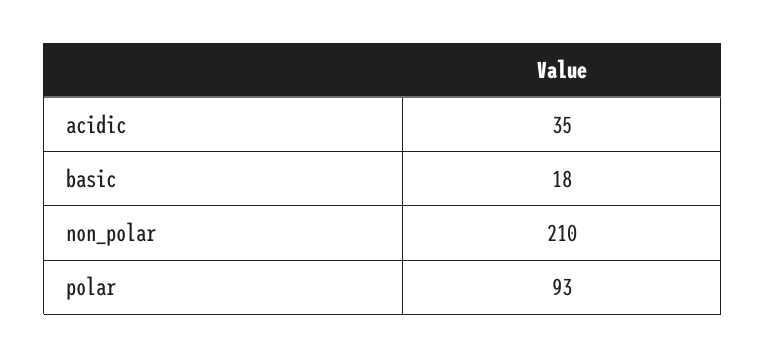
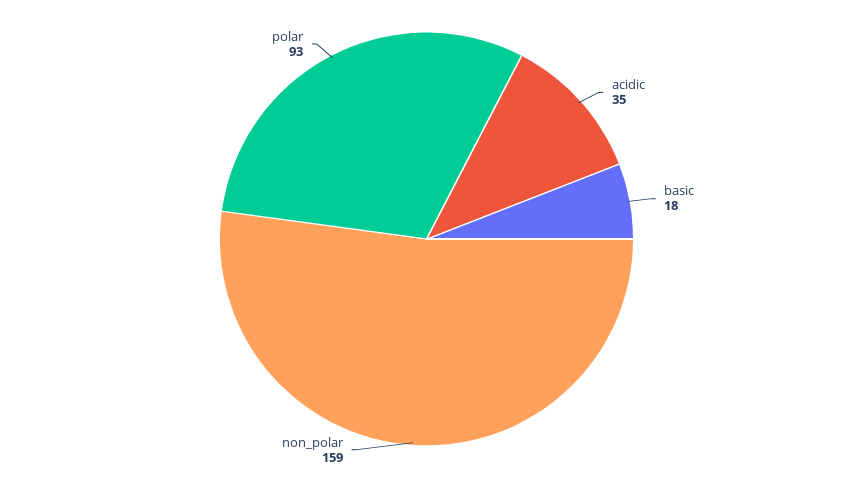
  {
    "acidic": 35,
    "basic": 18,
-   "non_polar": 210,
+   "non_polar": 159,
    "polar": 93
  }

